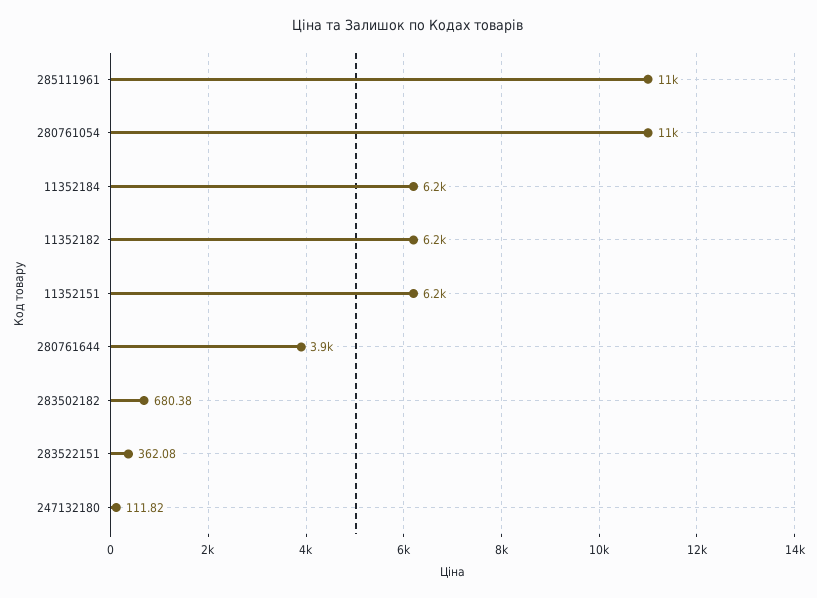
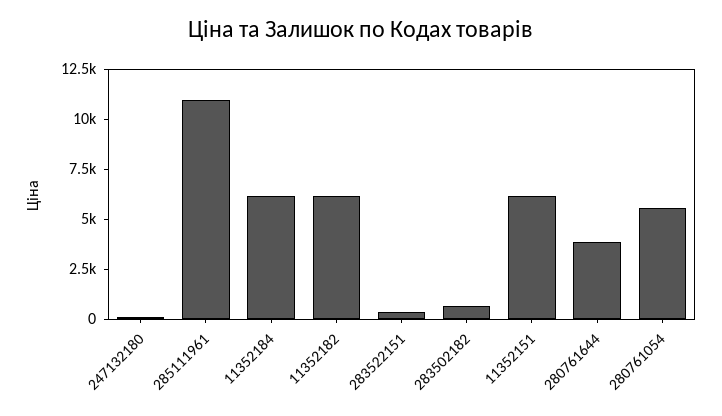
  {
    "285111961": 11000,
-   "280761054": 11000,
+   "280761054": 5500,
    "11352184": 6200,
    "11352182": 6200,
    "11352151": 6200,
    "280761644": 3900,
    "283502182": 680.38,
    "283522151": 362.08,
    "247132180": 111.82
  }

